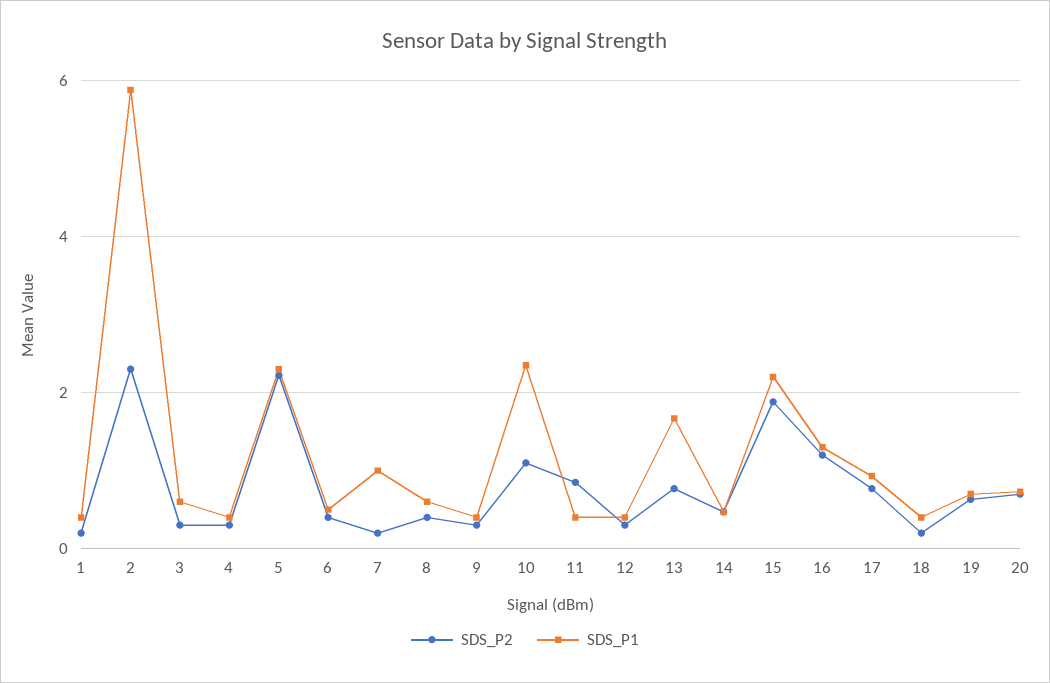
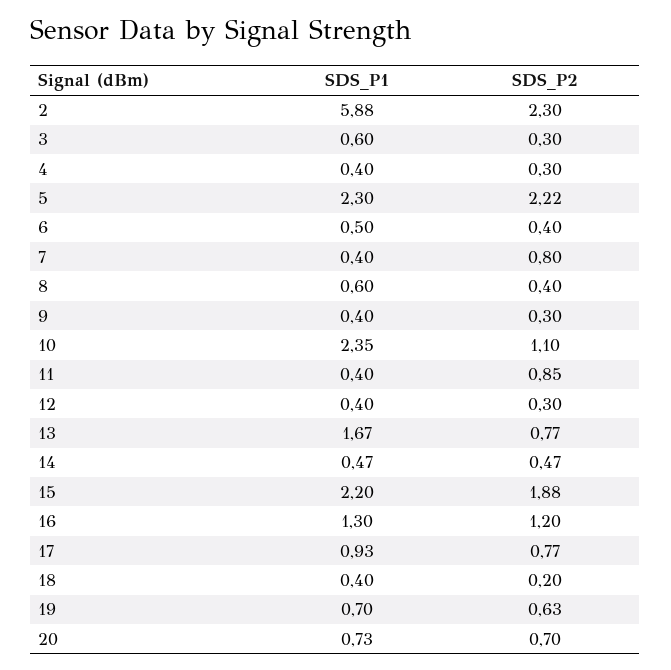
  {
    "SDS_P2": {
-     "1": 0.2,
      "2": 2.3,
      "3": 0.3,
      "4": 0.3,
      "5": 2.22,
      "6": 0.4,
-     "7": 0.2,
+     "7": 0.8,
      "8": 0.4,
      "9": 0.3,
      "10": 1.1,
      "11": 0.85,
      "12": 0.3,
      "13": 0.77,
      "14": 0.47,
      "15": 1.88,
      "16": 1.2,
      "17": 0.77,
      "18": 0.2,
      "19": 0.63,
      "20": 0.7
    },
    "SDS_P1": {
-     "1": 0.4,
      "2": 5.88,
      "3": 0.6,
      "4": 0.4,
      "5": 2.3,
      "6": 0.5,
-     "7": 1,
+     "7": 0.4,
      "8": 0.6,
      "9": 0.4,
      "10": 2.35,
      "11": 0.4,
      "12": 0.4,
      "13": 1.67,
      "14": 0.47,
      "15": 2.2,
      "16": 1.3,
      "17": 0.93,
      "18": 0.4,
      "19": 0.7,
      "20": 0.73
    }
  }

